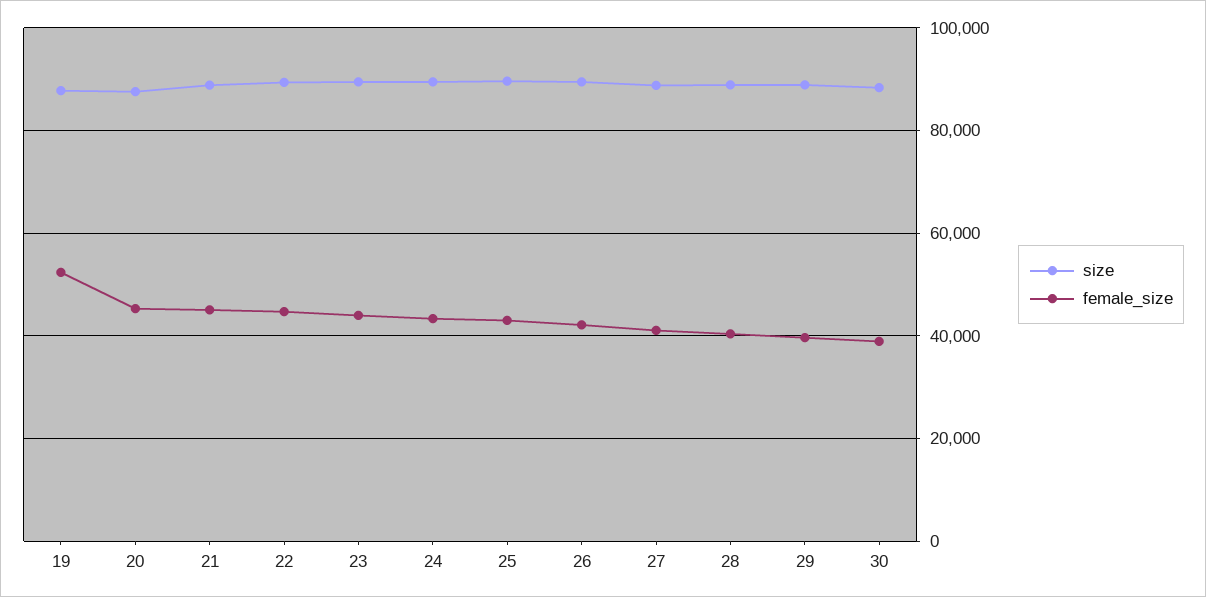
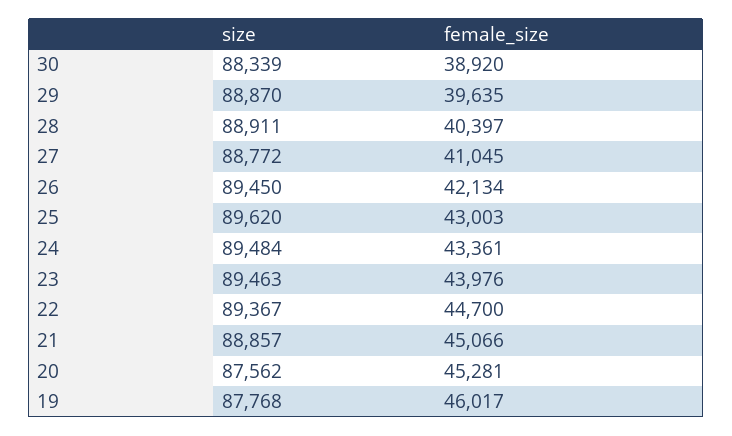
  {
    "size": {
      "19": 87768,
      "20": 87562,
      "21": 88857,
      "22": 89367,
      "23": 89463,
      "24": 89484,
      "25": 89620,
      "26": 89450,
      "27": 88772,
      "28": 88911,
      "29": 88870,
      "30": 88339
    },
    "female_size": {
-     "19": 52000,
+     "19": 46017,
      "20": 45281,
      "21": 45066,
      "22": 44700,
      "23": 43976,
      "24": 43361,
      "25": 43003,
      "26": 42134,
      "27": 41045,
      "28": 40397,
      "29": 39635,
      "30": 38920
    }
  }

